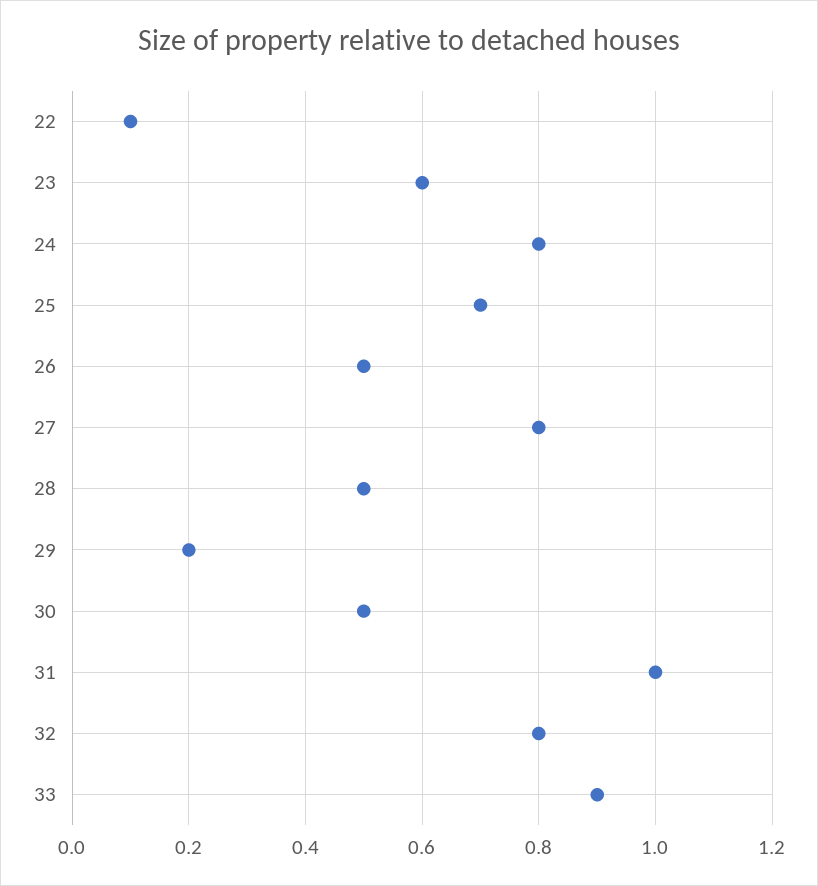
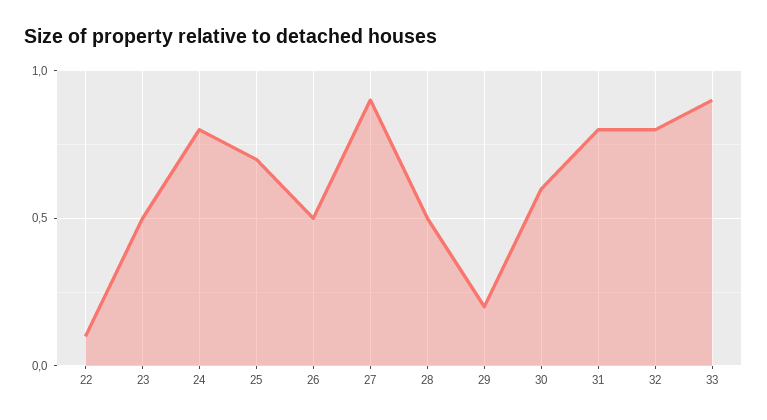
  {
    "22": 0.1,
-   "23": 0.6,
+   "23": 0.5,
    "24": 0.8,
    "25": 0.7,
    "26": 0.5,
-   "27": 0.8,
+   "27": 0.9,
    "28": 0.5,
    "29": 0.2,
-   "30": 0.5,
+   "30": 0.6,
-   "31": 1,
+   "31": 0.8,
    "32": 0.8,
    "33": 0.9
  }

